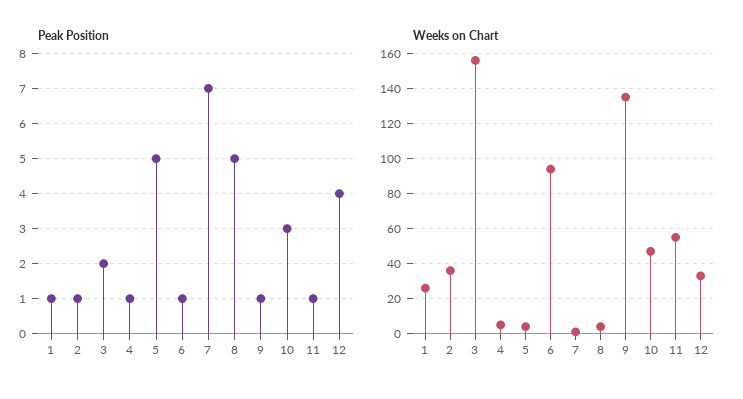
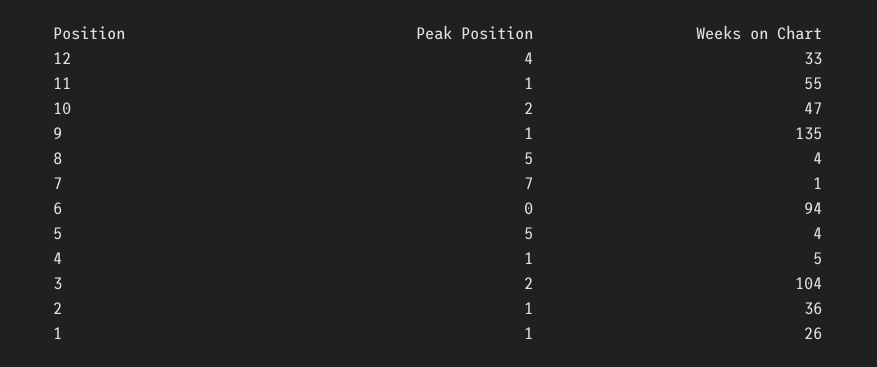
  {
    "Peak Position": {
      "1": 1,
      "2": 1,
      "3": 2,
      "4": 1,
      "5": 5,
-     "6": 1,
+     "6": 0,
      "7": 7,
      "8": 5,
      "9": 1,
-     "10": 3,
+     "10": 2,
      "11": 1,
      "12": 4
    },
    "Weeks on Chart": {
      "1": 26,
      "2": 36,
-     "3": 155,
+     "3": 104,
      "4": 5,
      "5": 4,
      "6": 94,
      "7": 1,
      "8": 4,
      "9": 135,
      "10": 47,
      "11": 55,
      "12": 33
    }
  }

